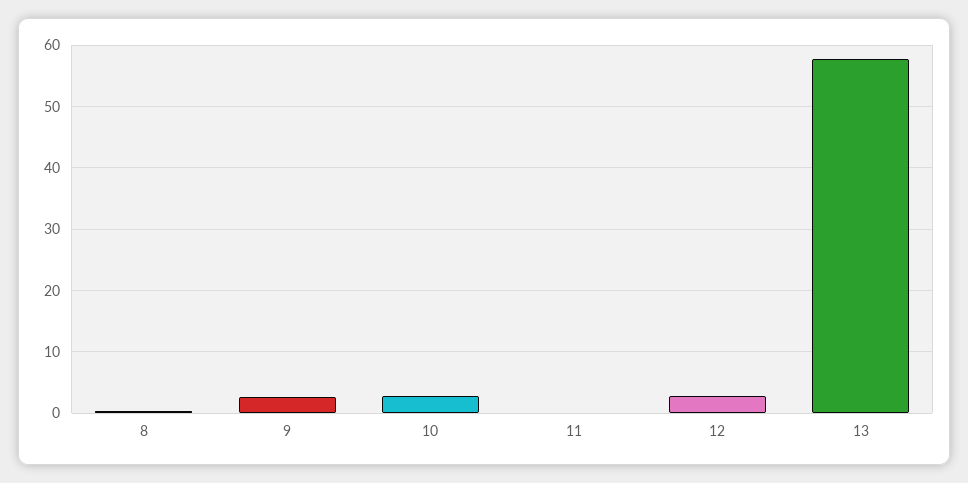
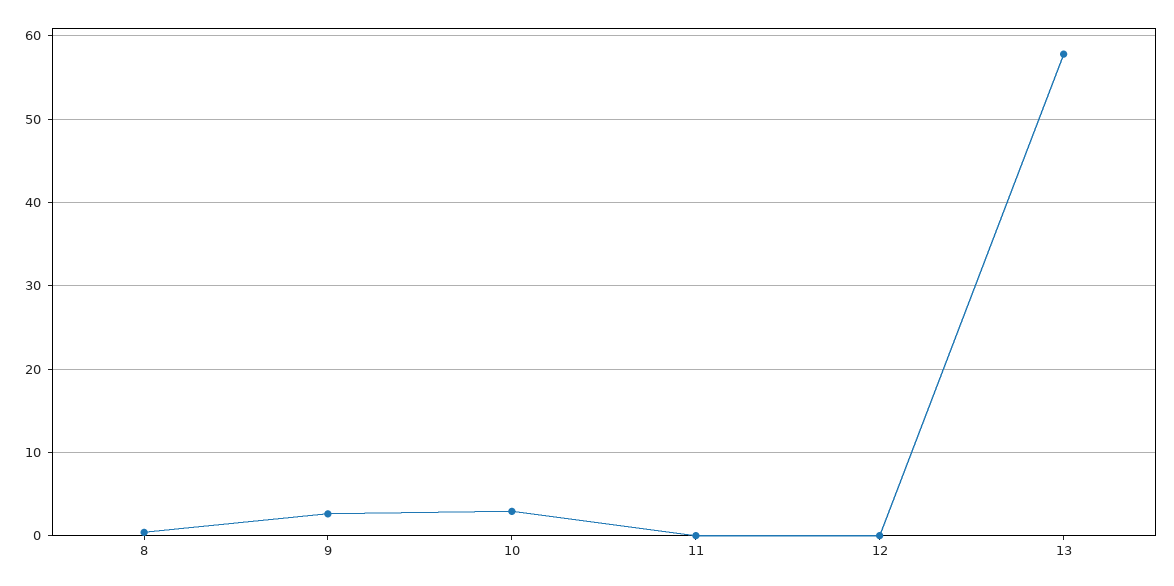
  {
    "8": 0,
    "9": 3,
    "10": 3,
    "11": 0,
-   "12": 3,
+   "12": 0,
    "13": 58
  }

